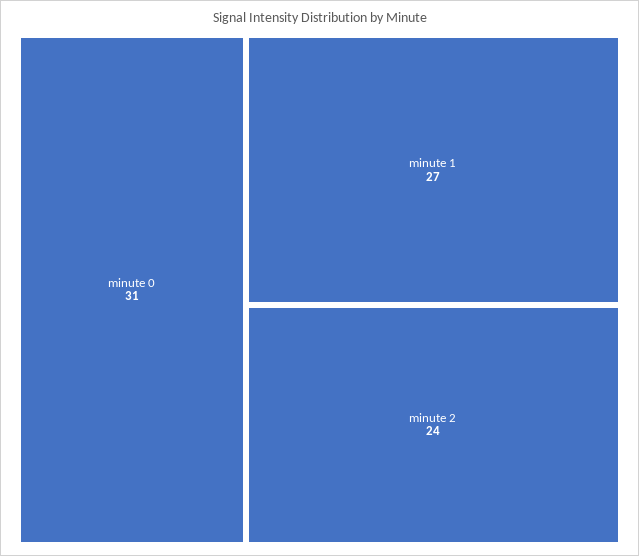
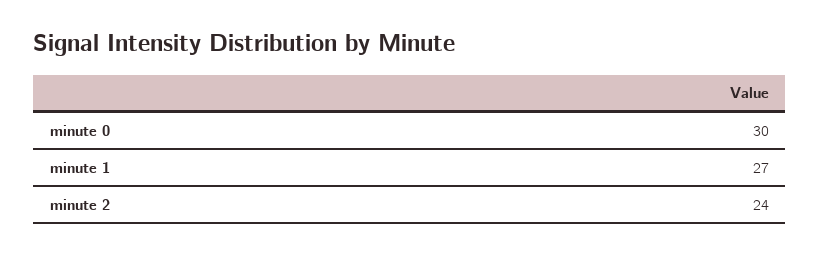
  {
-   "minute 0": 31,
+   "minute 0": 30,
    "minute 1": 27,
    "minute 2": 24
  }

